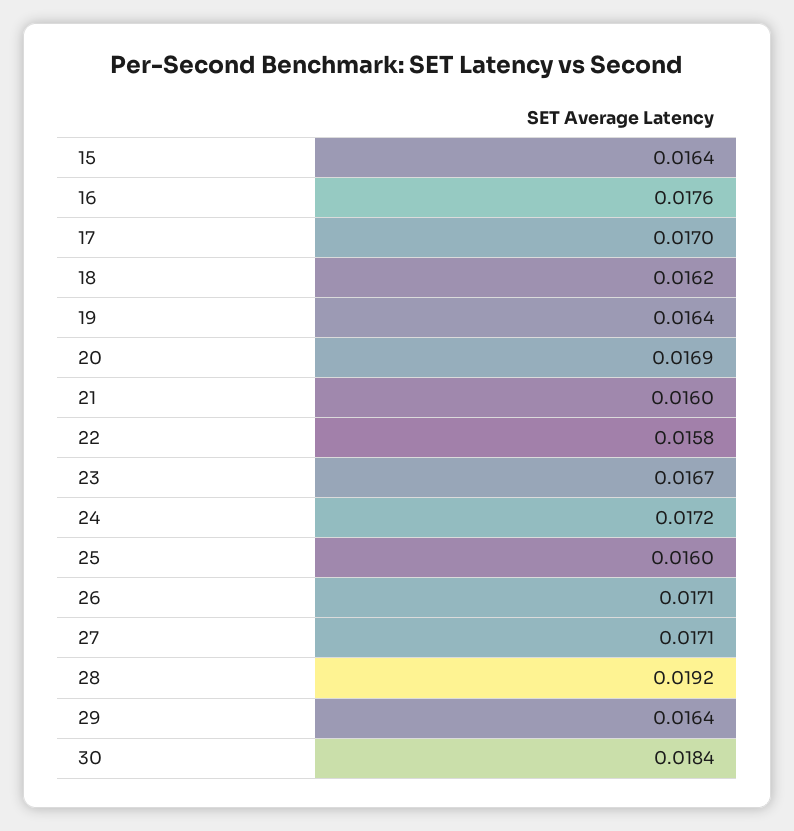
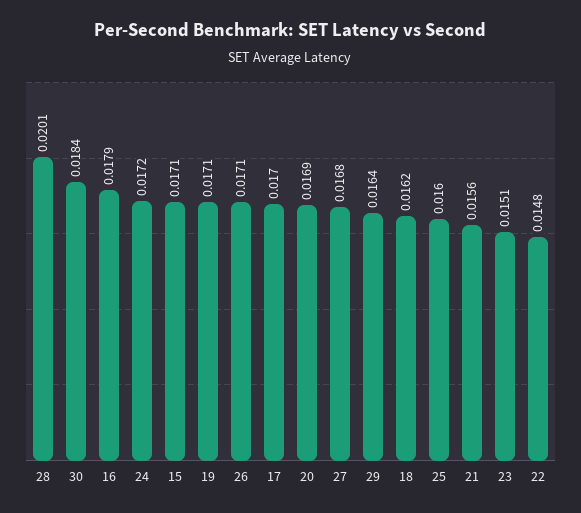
  {
-   "15": 0.0164,
+   "15": 0.0171,
-   "16": 0.0176,
+   "16": 0.0179,
    "17": 0.017,
    "18": 0.0162,
-   "19": 0.0164,
+   "19": 0.0171,
    "20": 0.0169,
-   "21": 0.016,
+   "21": 0.0156,
-   "22": 0.0158,
+   "22": 0.0148,
-   "23": 0.0167,
+   "23": 0.0151,
    "24": 0.0172,
    "25": 0.016,
    "26": 0.0171,
-   "27": 0.0171,
+   "27": 0.0168,
-   "28": 0.0192,
+   "28": 0.0201,
    "29": 0.0164,
    "30": 0.0184
  }

